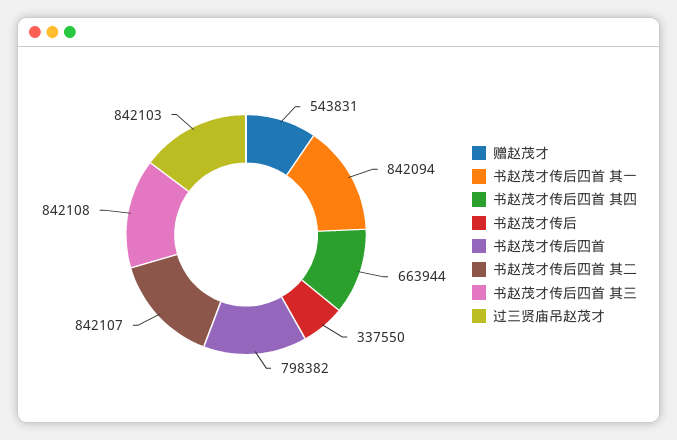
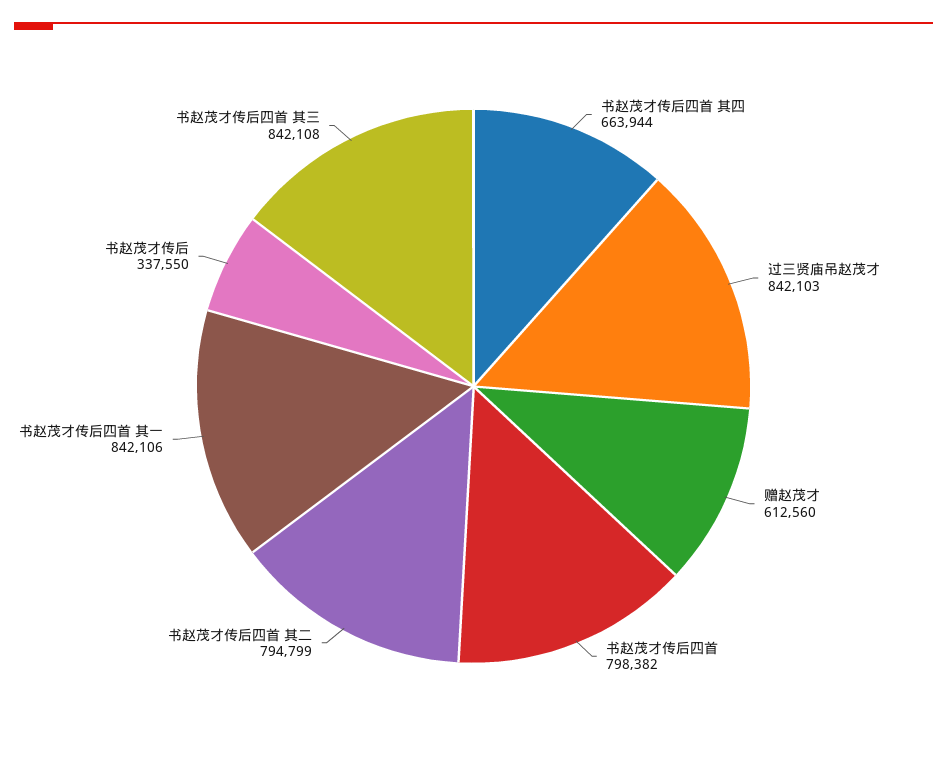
  {
-   "赠赵茂才": 543831,
+   "赠赵茂才": 612560,
-   "书赵茂才传后四首 其一": 842094,
+   "书赵茂才传后四首 其一": 842106,
    "书赵茂才传后四首 其四": 663944,
    "书赵茂才传后": 337550,
    "书赵茂才传后四首": 798382,
-   "书赵茂才传后四首 其二": 842107,
+   "书赵茂才传后四首 其二": 794799,
    "书赵茂才传后四首 其三": 842108,
    "过三贤庙吊赵茂才": 842103
  }

